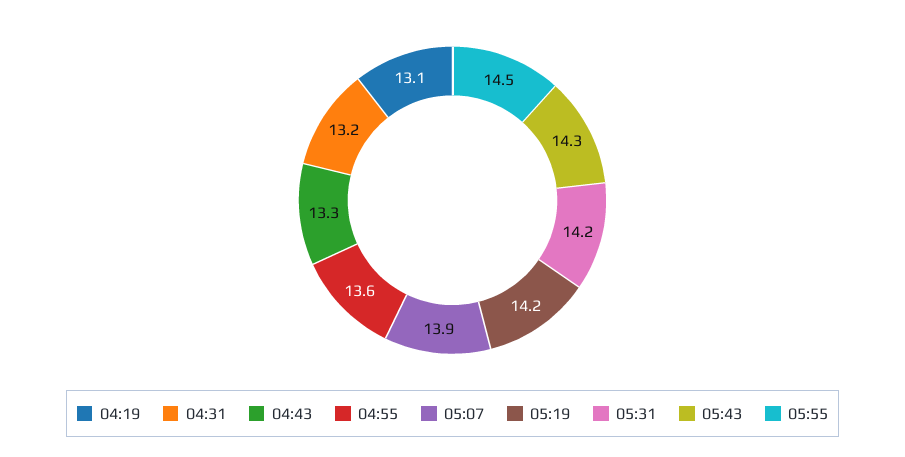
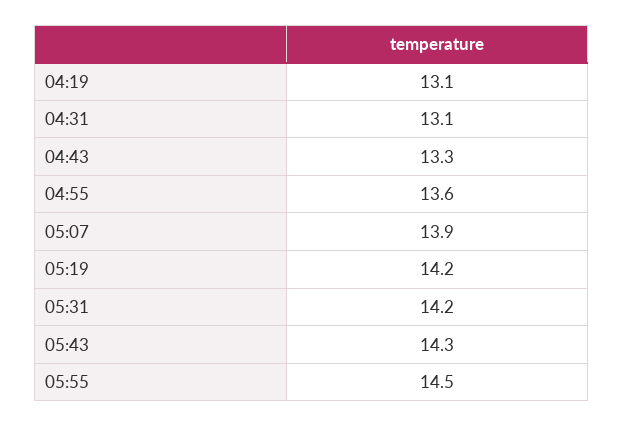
  {
    "04:19": 13.1,
-   "04:31": 13.2,
+   "04:31": 13.1,
    "04:43": 13.3,
    "04:55": 13.6,
    "05:07": 13.9,
    "05:19": 14.2,
    "05:31": 14.2,
    "05:43": 14.3,
    "05:55": 14.5
  }

